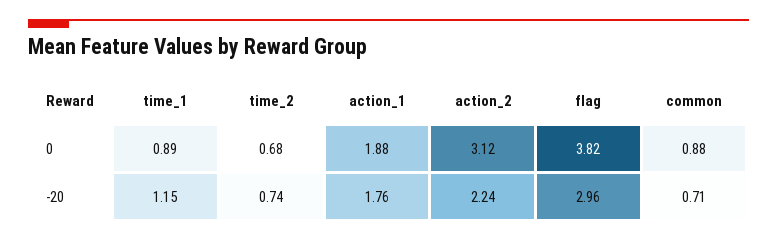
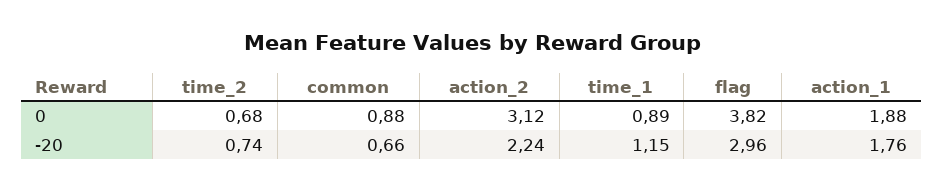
  {
    "time_1": {
      "0": 0.89,
      "-20": 1.15
    },
    "time_2": {
      "0": 0.68,
      "-20": 0.74
    },
    "action_1": {
      "0": 1.88,
      "-20": 1.76
    },
    "action_2": {
      "0": 3.12,
      "-20": 2.24
    },
    "flag": {
      "0": 3.82,
      "-20": 2.96
    },
    "common": {
      "0": 0.88,
-     "-20": 0.71
+     "-20": 0.66
    }
  }

